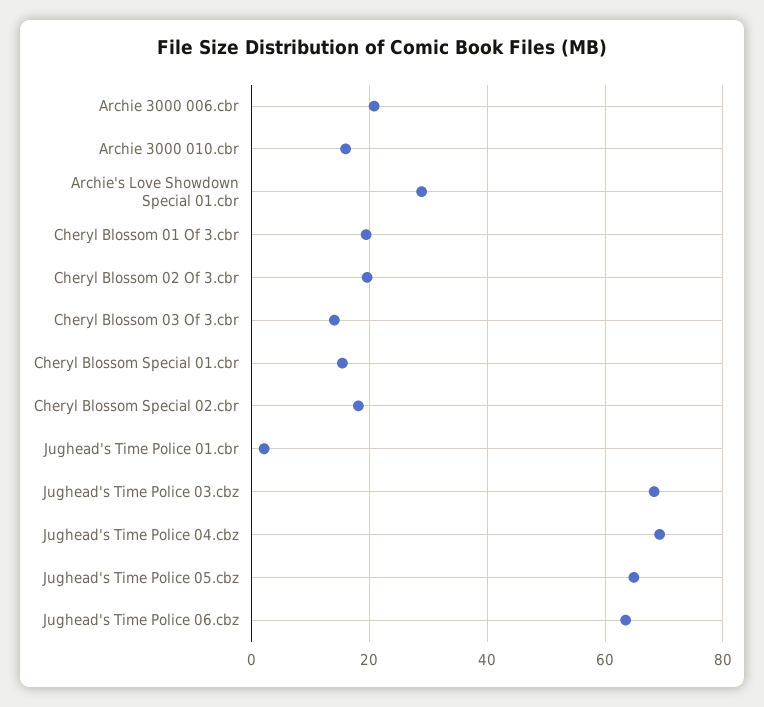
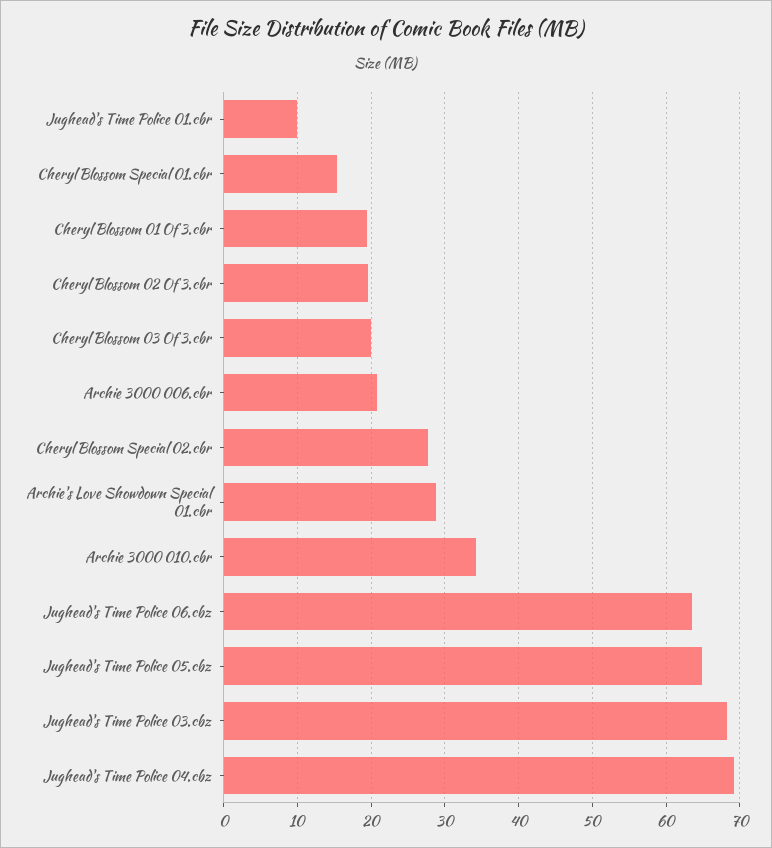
  {
    "Archie 3000 006.cbr": 21,
-   "Archie 3000 010.cbr": 16,
+   "Archie 3000 010.cbr": 34,
    "Archie's Love Showdown Special 01.cbr": 29,
    "Cheryl Blossom 01 Of 3.cbr": 19,
    "Cheryl Blossom 02 Of 3.cbr": 20,
-   "Cheryl Blossom 03 Of 3.cbr": 14,
+   "Cheryl Blossom 03 Of 3.cbr": 20,
    "Cheryl Blossom Special 01.cbr": 15,
-   "Cheryl Blossom Special 02.cbr": 18,
+   "Cheryl Blossom Special 02.cbr": 28,
-   "Jughead's Time Police 01.cbr": 2,
+   "Jughead's Time Police 01.cbr": 10,
    "Jughead's Time Police 03.cbz": 68,
    "Jughead's Time Police 04.cbz": 69,
    "Jughead's Time Police 05.cbz": 65,
    "Jughead's Time Police 06.cbz": 63
  }

